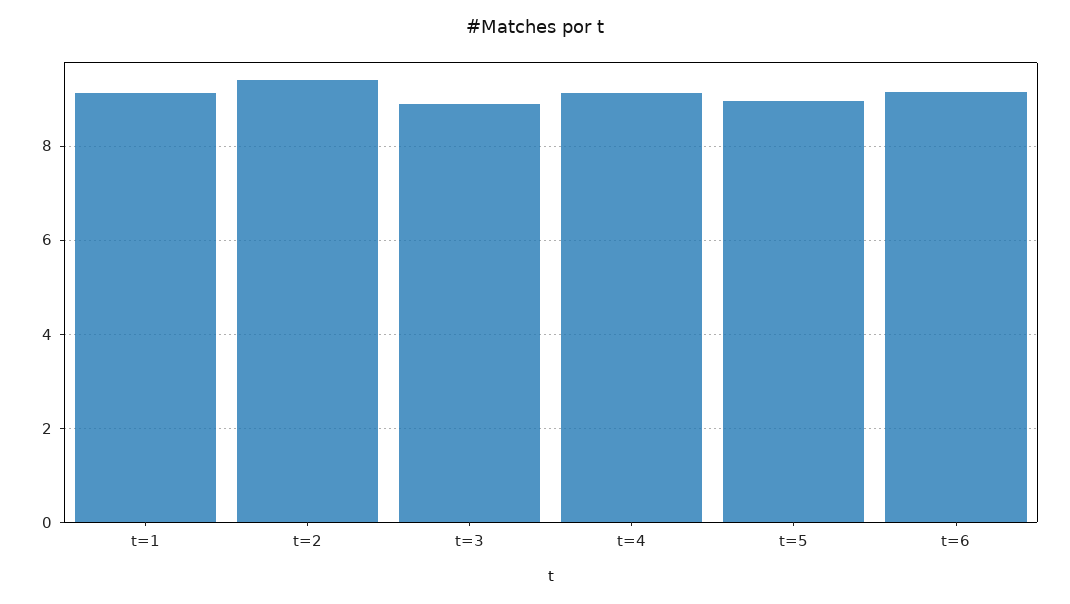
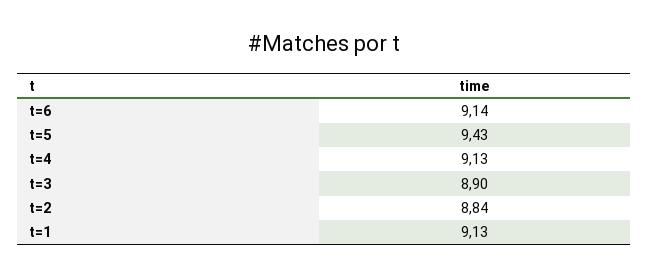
  {
    "t=1": 9.13,
-   "t=2": 9.4,
+   "t=2": 8.84,
    "t=3": 8.9,
    "t=4": 9.13,
-   "t=5": 9,
+   "t=5": 9.43,
    "t=6": 9.14
  }

